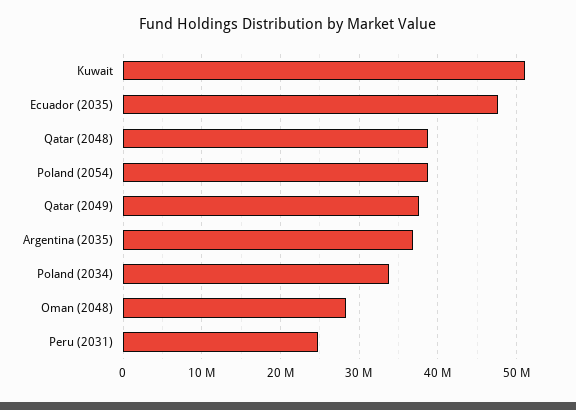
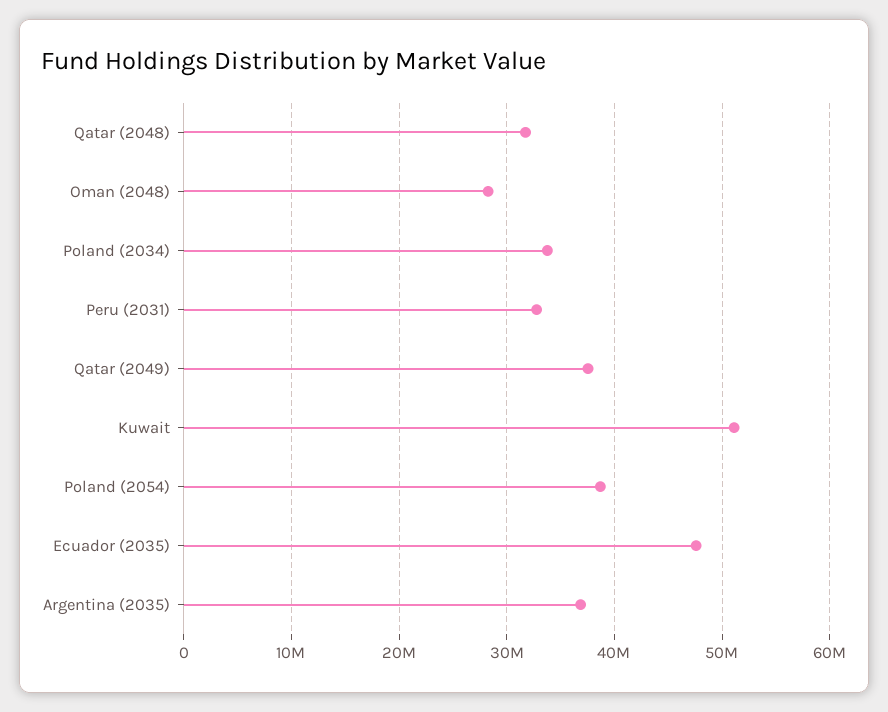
  {
    "Kuwait": 51000000,
    "Ecuador (2035)": 48000000,
-   "Qatar (2048)": 39000000,
+   "Qatar (2048)": 32000000,
    "Poland (2054)": 39000000,
    "Qatar (2049)": 38000000,
    "Argentina (2035)": 37000000,
    "Poland (2034)": 34000000,
    "Oman (2048)": 28000000,
-   "Peru (2031)": 25000000
+   "Peru (2031)": 33000000
  }

